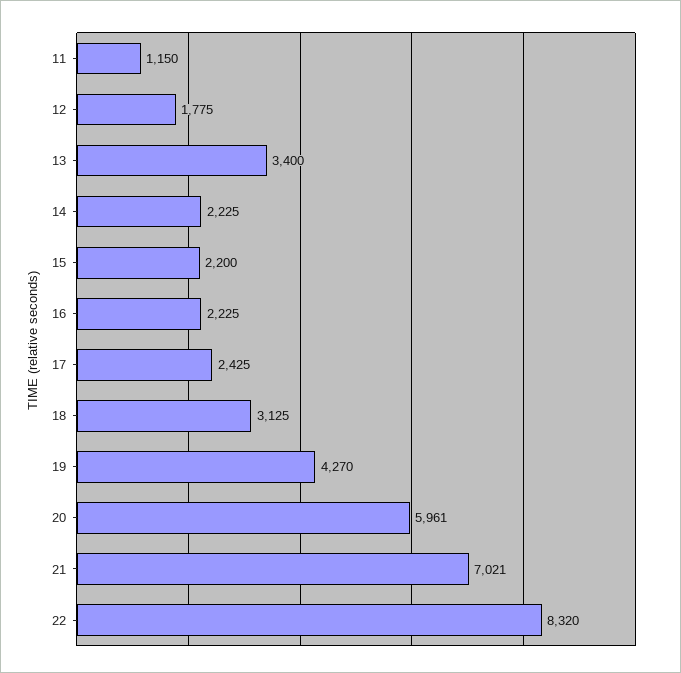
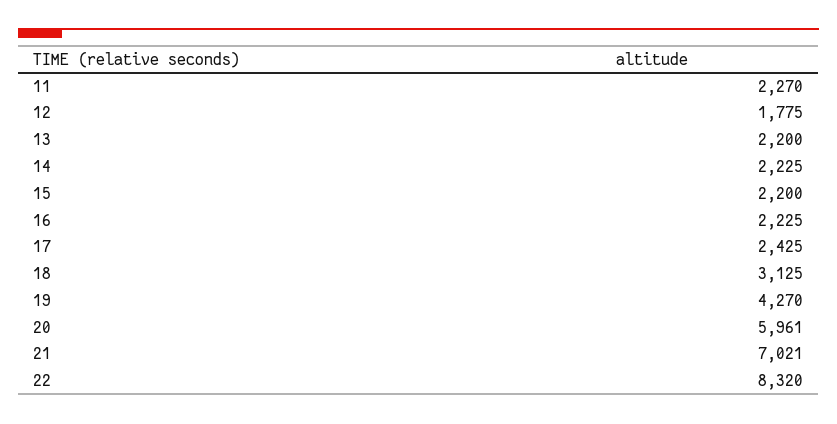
  {
-   "11": 1150,
+   "11": 2270,
    "12": 1775,
-   "13": 3400,
+   "13": 2200,
    "14": 2225,
    "15": 2200,
    "16": 2225,
    "17": 2425,
    "18": 3125,
    "19": 4270,
    "20": 5961,
    "21": 7021,
    "22": 8320
  }

